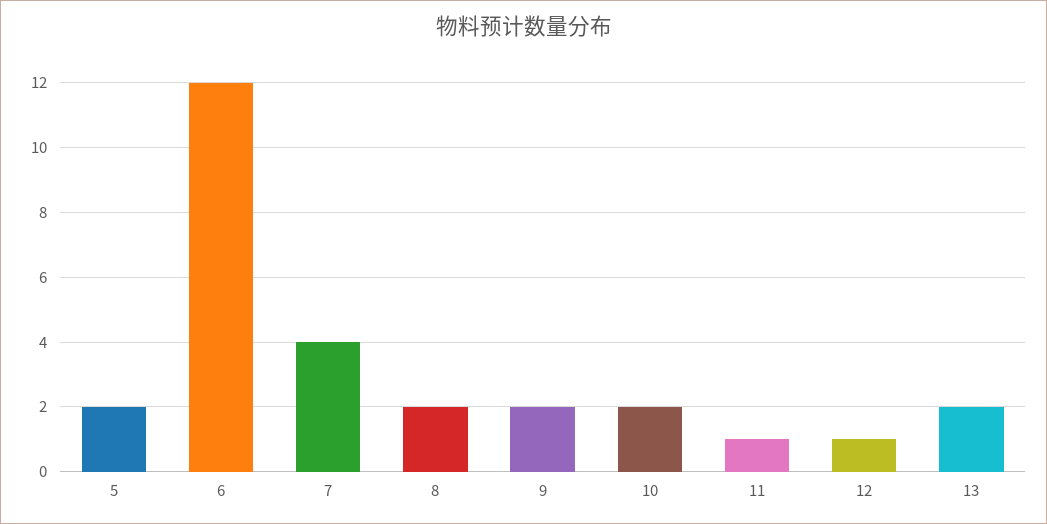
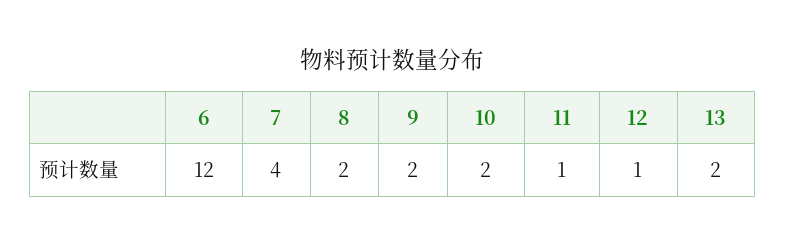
  {
-   "5": 2,
    "6": 12,
    "7": 4,
    "8": 2,
    "9": 2,
    "10": 2,
    "11": 1,
    "12": 1,
    "13": 2
  }

